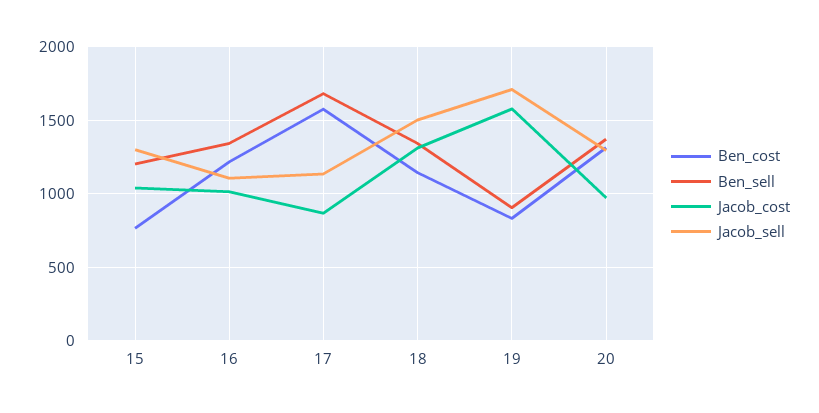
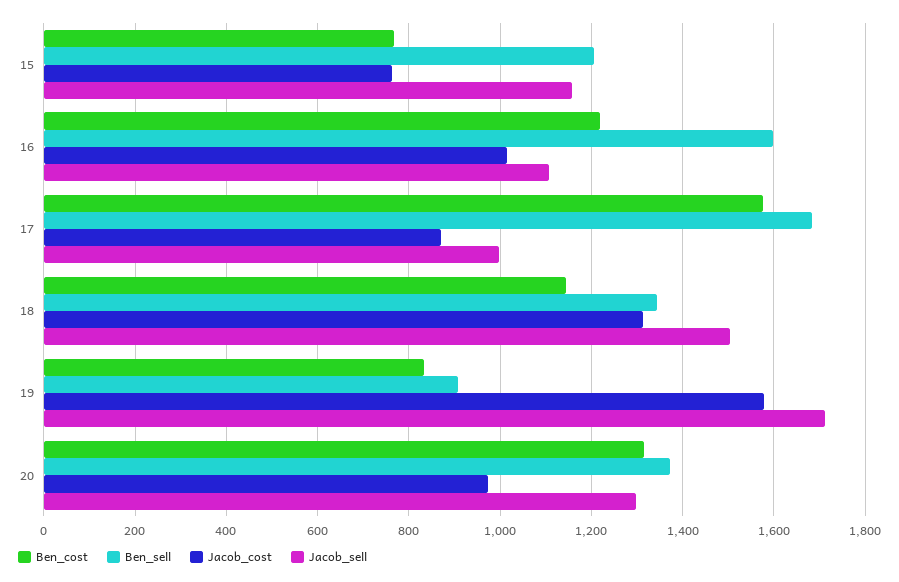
  {
    "Ben_cost": {
      "15": 760,
      "16": 1220,
      "17": 1580,
      "18": 1140,
      "19": 840,
      "20": 1320
    },
    "Ben_sell": {
      "15": 1200,
-     "16": 1350,
+     "16": 1600,
      "17": 1680,
      "18": 1340,
      "19": 900,
      "20": 1380
    },
    "Jacob_cost": {
-     "15": 1050,
+     "15": 760,
      "16": 1020,
      "17": 880,
      "18": 1320,
      "19": 1580,
      "20": 980
    },
    "Jacob_sell": {
-     "15": 1300,
+     "15": 1160,
      "16": 1100,
-     "17": 1150,
+     "17": 1000,
      "18": 1500,
      "19": 1720,
      "20": 1300
    }
  }

